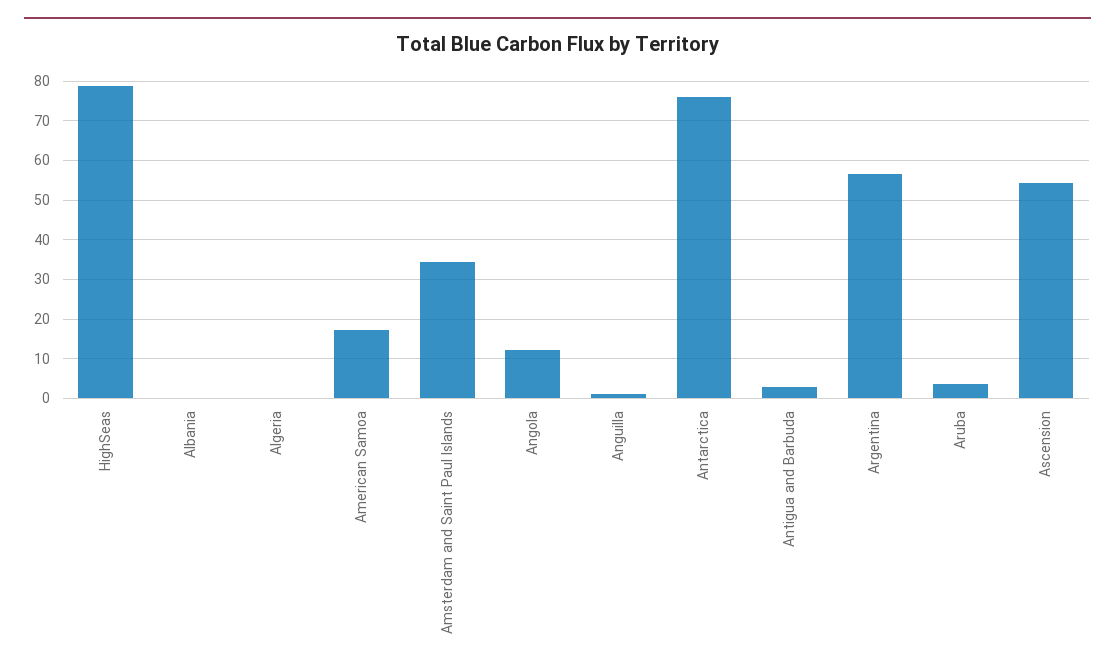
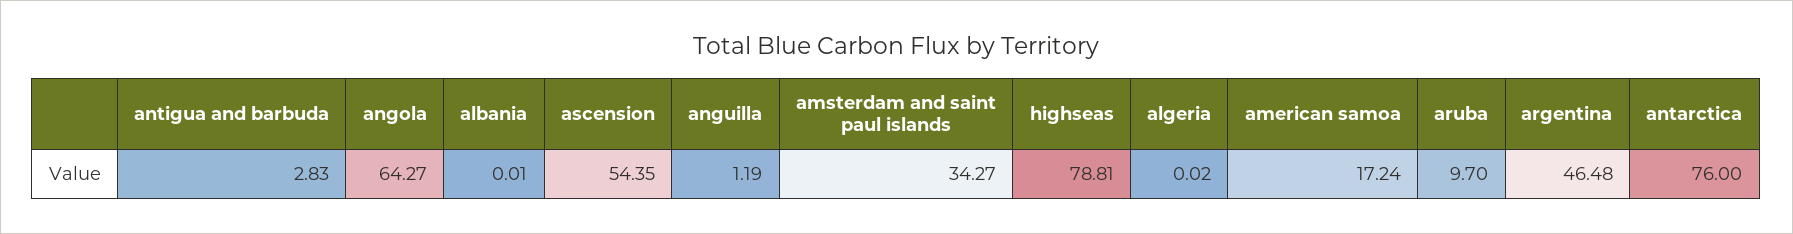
  {
    "HighSeas": 78.81,
    "Albania": 0.01,
    "Algeria": 0.02,
    "American Samoa": 17.24,
    "Amsterdam and Saint Paul Islands": 34.27,
-   "Angola": 12,
+   "Angola": 64.27,
    "Anguilla": 1.19,
    "Antarctica": 76,
    "Antigua and Barbuda": 2.83,
-   "Argentina": 56,
+   "Argentina": 46.48,
-   "Aruba": 4,
+   "Aruba": 9.7,
    "Ascension": 54.35
  }

